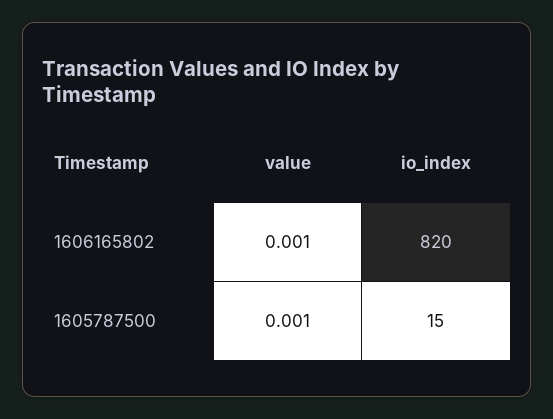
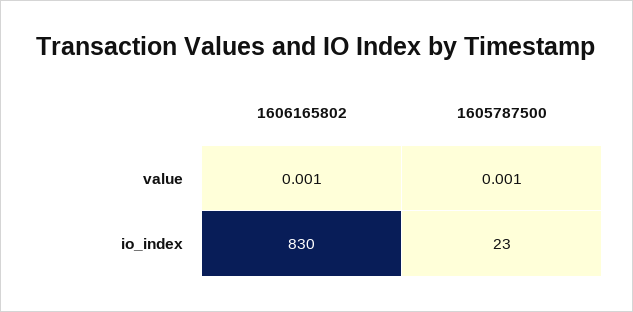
  {
    "value": {
      "1606165802": 0.001,
      "1605787500": 0.001
    },
    "io_index": {
-     "1606165802": 820,
+     "1606165802": 830,
-     "1605787500": 15
+     "1605787500": 23
    }
  }

